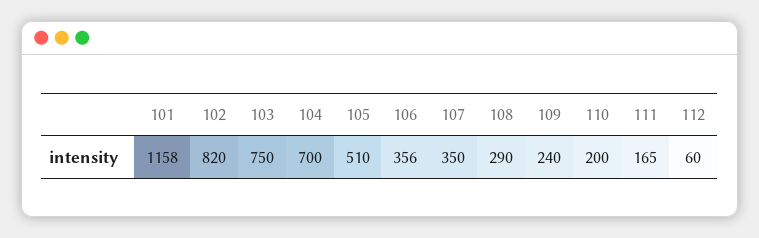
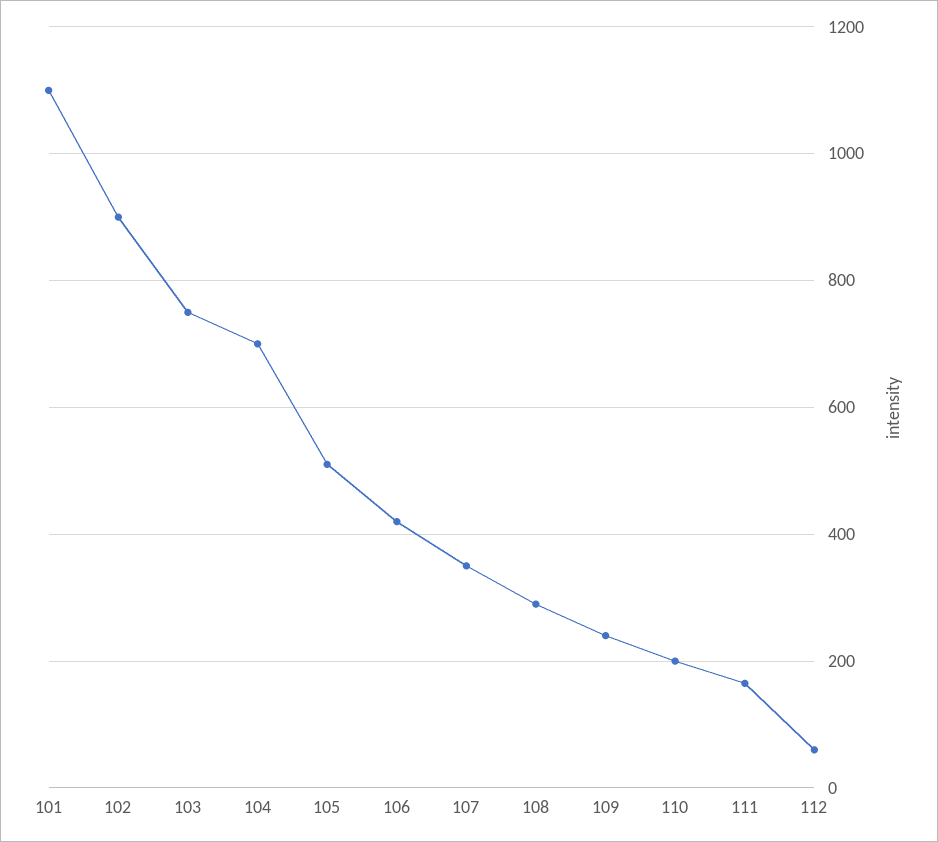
  {
-   "101": 1158,
+   "101": 1100,
-   "102": 820,
+   "102": 900,
    "103": 750,
    "104": 700,
    "105": 510,
-   "106": 356,
+   "106": 420,
    "107": 350,
    "108": 290,
    "109": 240,
    "110": 200,
    "111": 165,
    "112": 60
  }

